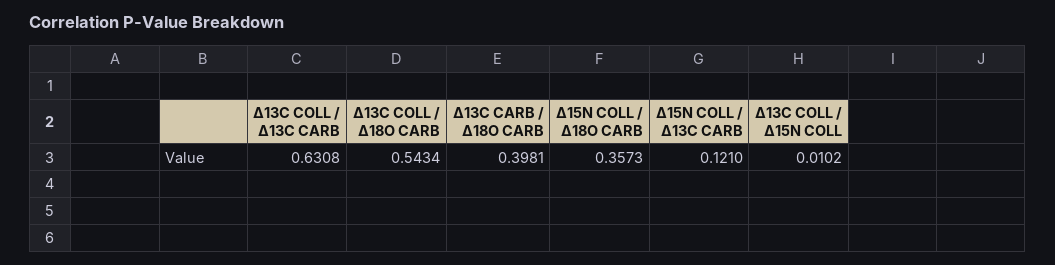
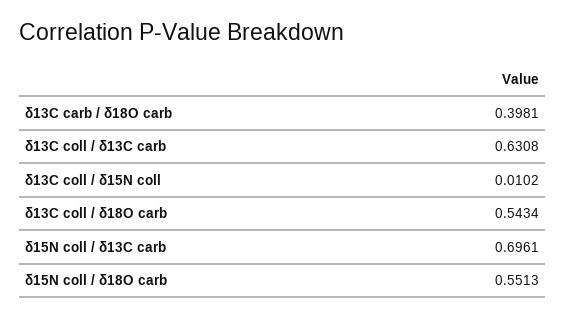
  {
    "Δ13C COLL / Δ13C CARB": 0.6308,
    "Δ13C COLL / Δ18O CARB": 0.5434,
    "Δ13C CARB / Δ18O CARB": 0.3981,
-   "Δ15N COLL / Δ18O CARB": 0.3573,
+   "Δ15N COLL / Δ18O CARB": 0.5513,
-   "Δ15N COLL / Δ13C CARB": 0.121,
+   "Δ15N COLL / Δ13C CARB": 0.6961,
    "Δ13C COLL / Δ15N COLL": 0.0102
  }

